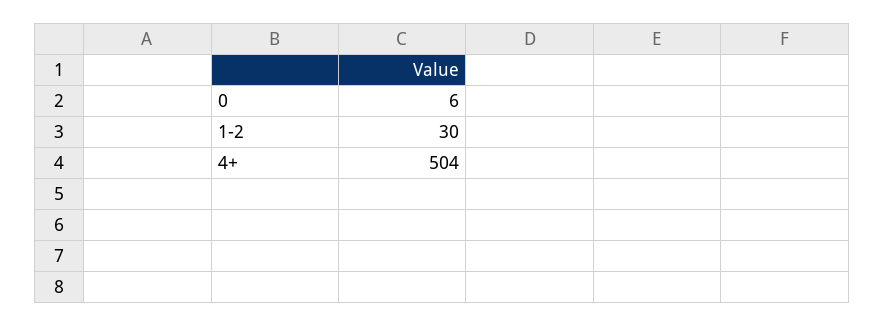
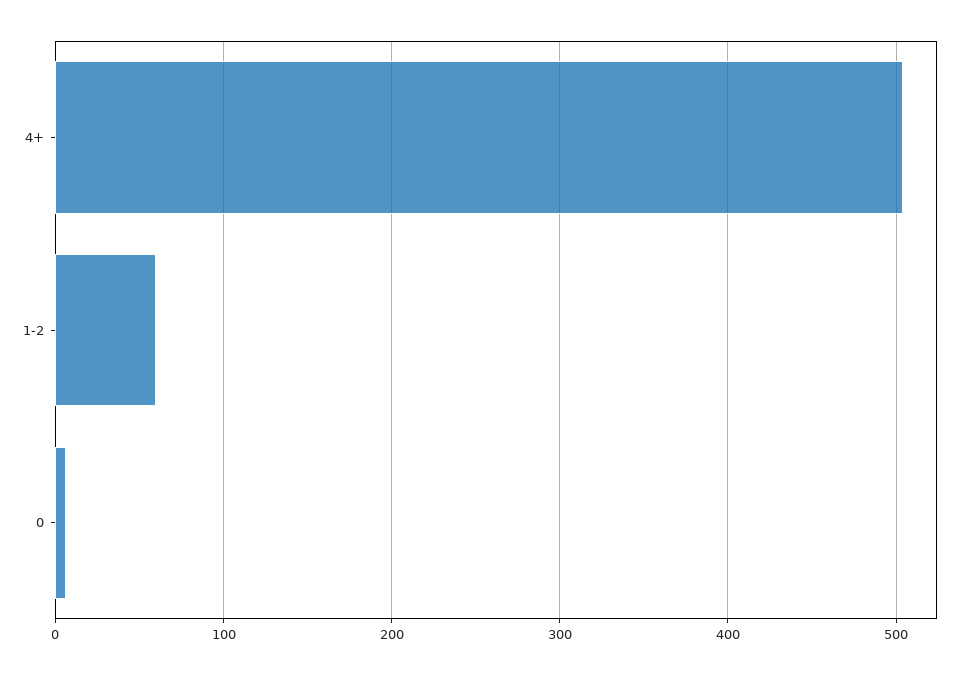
  {
    "0": 6,
-   "1-2": 30,
+   "1-2": 60,
    "4+": 504
  }

